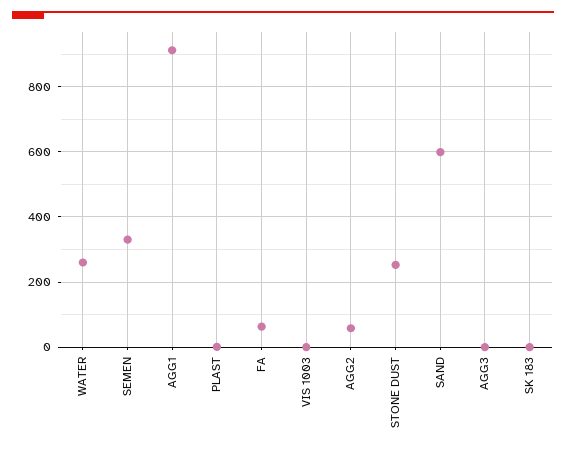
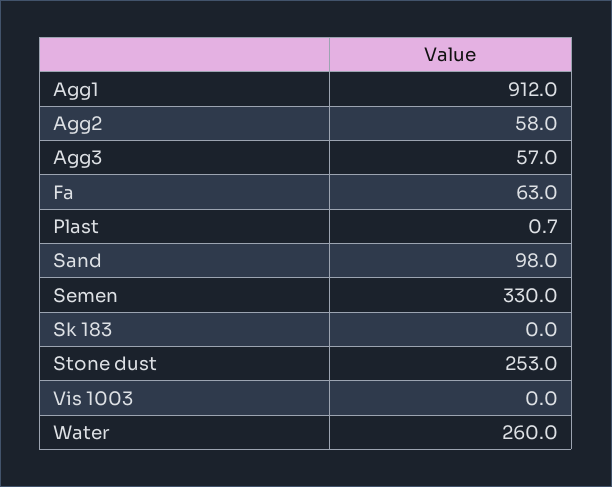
  {
    "WATER": 260,
    "SEMEN": 330,
    "AGG1": 912,
    "PLAST": 0.7,
    "FA": 63,
    "VIS 1003": 0,
    "AGG2": 58,
    "STONE DUST": 253,
-   "SAND": 600,
+   "SAND": 98,
-   "AGG3": 0,
+   "AGG3": 57,
    "SK 183": 0
  }

